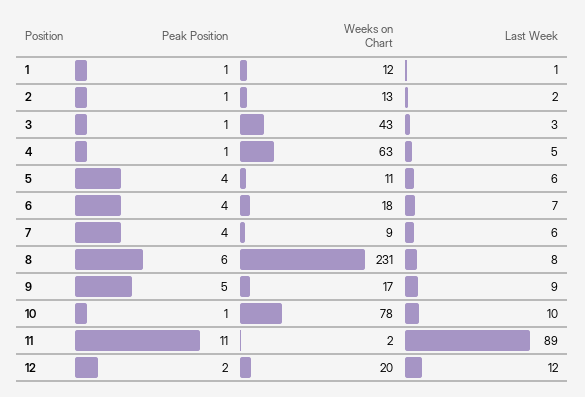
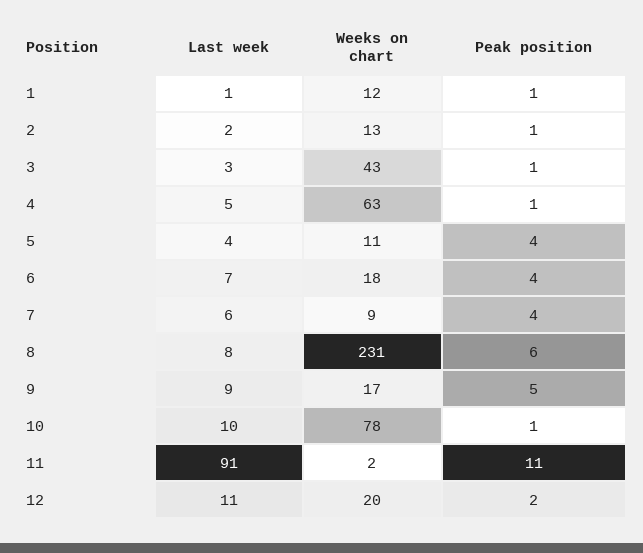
  {
    "Peak Position": {
      "1": 1,
      "2": 1,
      "3": 1,
      "4": 1,
      "5": 4,
      "6": 4,
      "7": 4,
      "8": 6,
      "9": 5,
      "10": 1,
      "11": 11,
      "12": 2
    },
    "Weeks on Chart": {
      "1": 12,
      "2": 13,
      "3": 43,
      "4": 63,
      "5": 11,
      "6": 18,
      "7": 9,
      "8": 231,
      "9": 17,
      "10": 78,
      "11": 2,
      "12": 20
    },
    "Last Week": {
      "1": 1,
      "2": 2,
      "3": 3,
      "4": 5,
-     "5": 6,
+     "5": 4,
      "6": 7,
      "7": 6,
      "8": 8,
      "9": 9,
      "10": 10,
-     "11": 89,
+     "11": 91,
-     "12": 12
+     "12": 11
    }
  }

